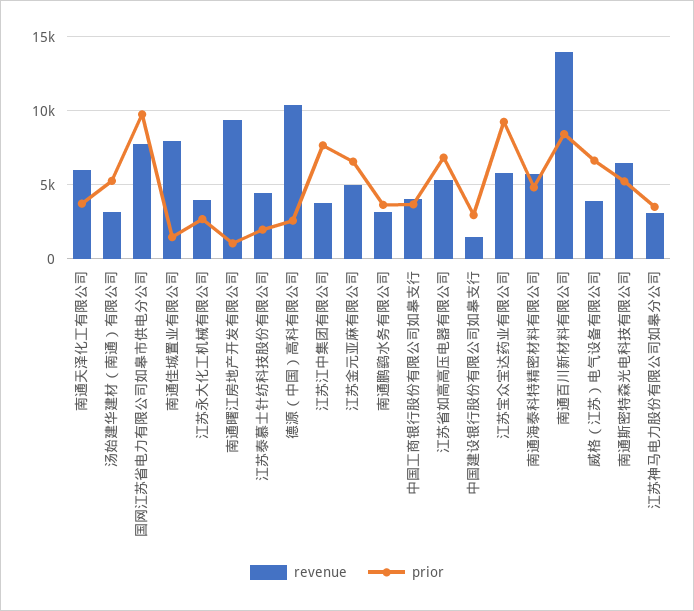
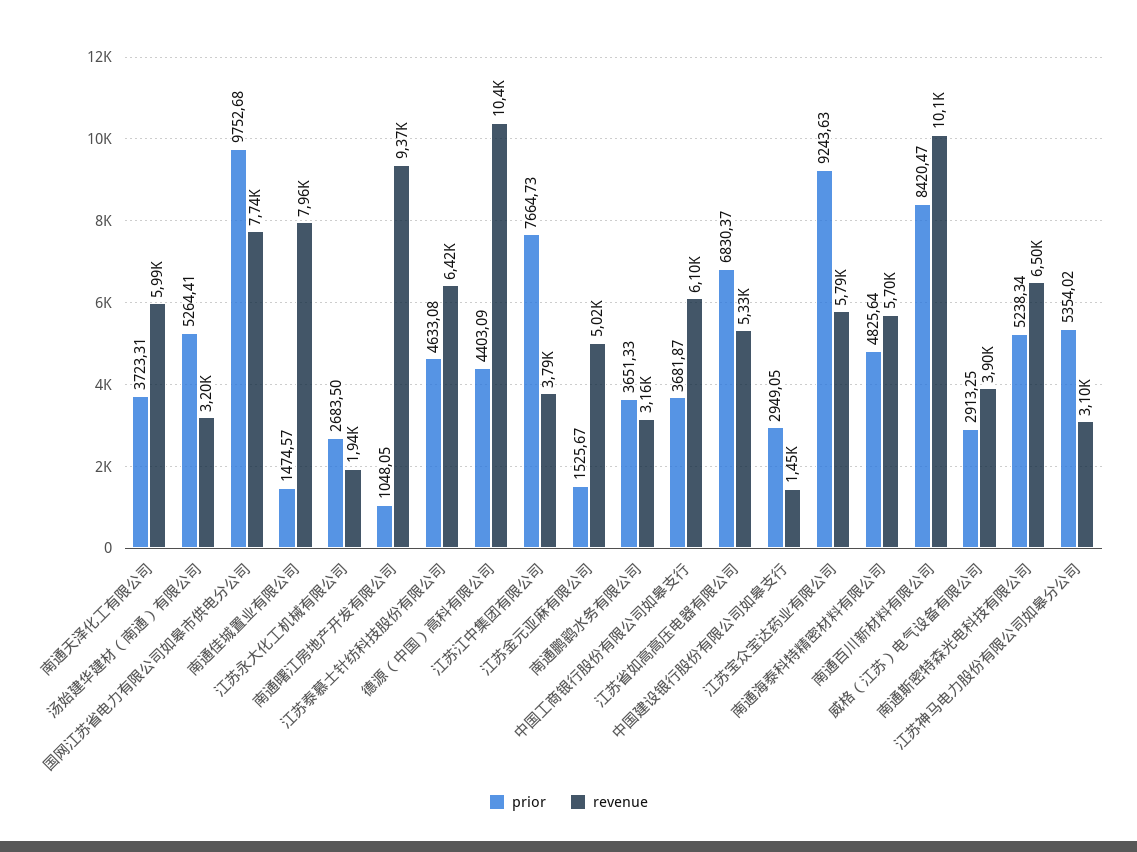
  {
    "revenue": {
      "南通天泽化工有限公司": 5990,
      "汤始建华建材（南通）有限公司": 3200,
      "国网江苏省电力有限公司如皋市供电分公司": 7740,
      "南通佳城置业有限公司": 7960,
-     "江苏永大化工机械有限公司": 4000,
+     "江苏永大化工机械有限公司": 1940,
      "南通曙江房地产开发有限公司": 9370,
-     "江苏泰慕士针纺科技股份有限公司": 4500,
+     "江苏泰慕士针纺科技股份有限公司": 6420,
      "德源（中国）高科有限公司": 10400,
      "江苏江中集团有限公司": 3790,
      "江苏金元亚麻有限公司": 5020,
      "南通鹏鹞水务有限公司": 3160,
-     "中国工商银行股份有限公司如皋支行": 4000,
+     "中国工商银行股份有限公司如皋支行": 6100,
      "江苏省如高高压电器有限公司": 5330,
      "中国建设银行股份有限公司如皋支行": 1450,
      "江苏宝众宝达药业有限公司": 5790,
      "南通海泰科特精密材料有限公司": 5700,
-     "南通百川新材料有限公司": 14000,
+     "南通百川新材料有限公司": 10100,
      "威格（江苏）电气设备有限公司": 3900,
      "南通斯密特森光电科技有限公司": 6500,
      "江苏神马电力股份有限公司如皋分公司": 3100
    },
    "prior": {
      "南通天泽化工有限公司": 3723.31,
      "汤始建华建材（南通）有限公司": 5264.41,
      "国网江苏省电力有限公司如皋市供电分公司": 9752.68,
      "南通佳城置业有限公司": 1474.57,
      "江苏永大化工机械有限公司": 2683.5,
      "南通曙江房地产开发有限公司": 1048.05,
-     "江苏泰慕士针纺科技股份有限公司": 2000,
+     "江苏泰慕士针纺科技股份有限公司": 4633.08,
-     "德源（中国）高科有限公司": 2500,
+     "德源（中国）高科有限公司": 4403.09,
      "江苏江中集团有限公司": 7664.73,
-     "江苏金元亚麻有限公司": 6500,
+     "江苏金元亚麻有限公司": 1525.67,
      "南通鹏鹞水务有限公司": 3651.33,
      "中国工商银行股份有限公司如皋支行": 3681.87,
      "江苏省如高高压电器有限公司": 6830.37,
      "中国建设银行股份有限公司如皋支行": 2949.05,
      "江苏宝众宝达药业有限公司": 9243.63,
      "南通海泰科特精密材料有限公司": 4825.64,
      "南通百川新材料有限公司": 8420.47,
-     "威格（江苏）电气设备有限公司": 6500,
+     "威格（江苏）电气设备有限公司": 2913.25,
      "南通斯密特森光电科技有限公司": 5238.34,
-     "江苏神马电力股份有限公司如皋分公司": 3500
+     "江苏神马电力股份有限公司如皋分公司": 5354.02
    }
  }

